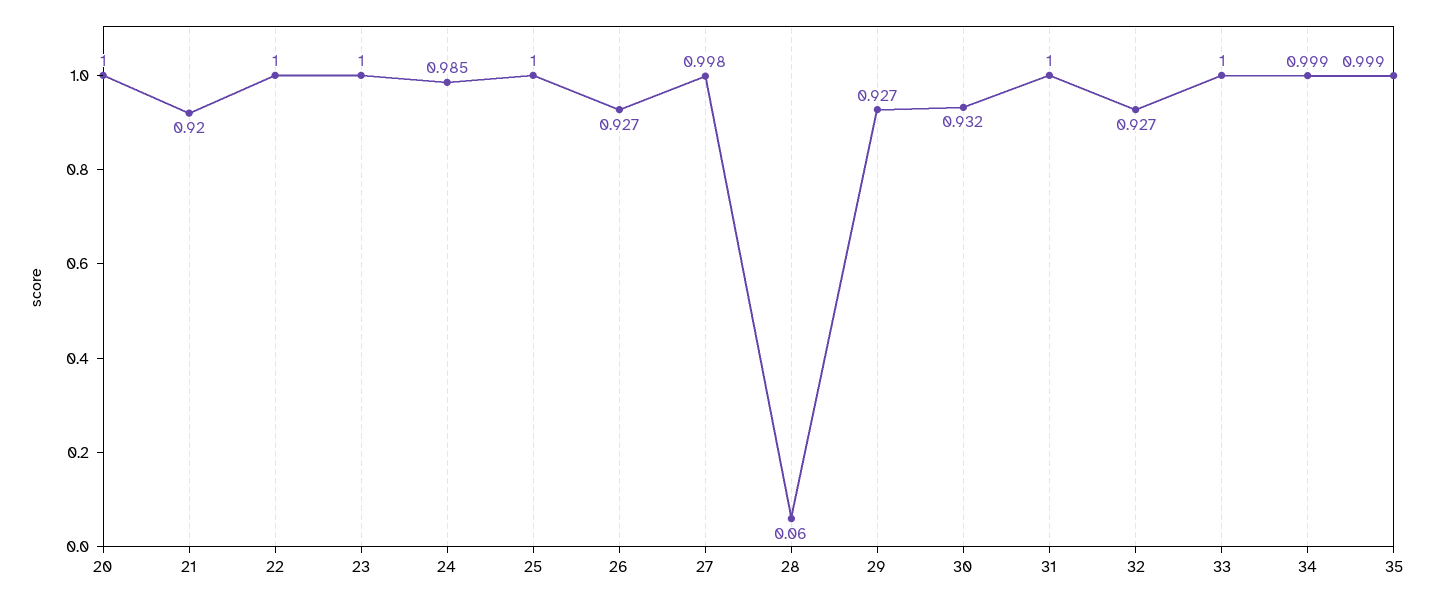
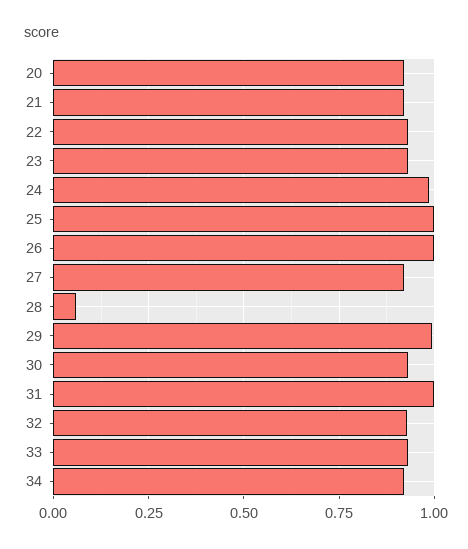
  {
-   "20": 1,
+   "20": 0.925,
    "21": 0.92,
-   "22": 1,
+   "22": 0.925,
-   "23": 1,
+   "23": 0.925,
    "24": 0.985,
    "25": 1,
-   "26": 0.927,
+   "26": 1,
-   "27": 0.998,
+   "27": 0.925,
    "28": 0.06,
-   "29": 0.927,
+   "29": 1,
    "30": 0.932,
    "31": 1,
    "32": 0.927,
-   "33": 1,
+   "33": 0.925,
-   "34": 0.999,
+   "34": 0.925
-   "35": 0.999
  }

